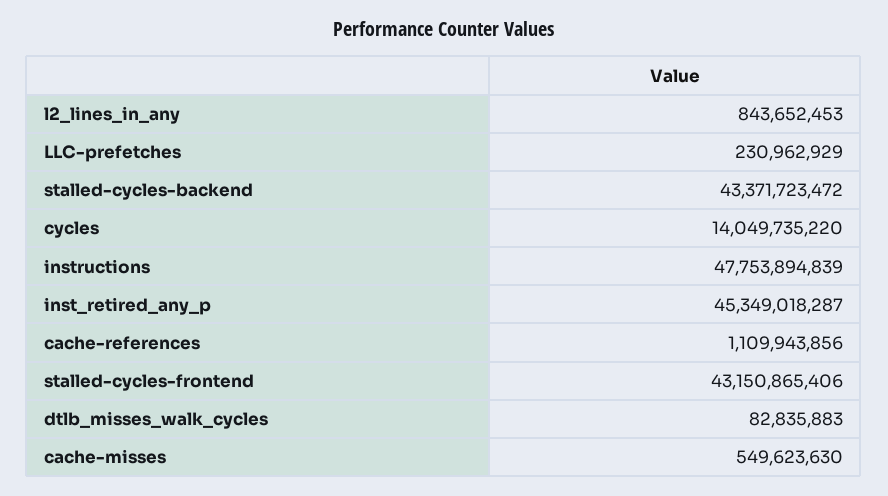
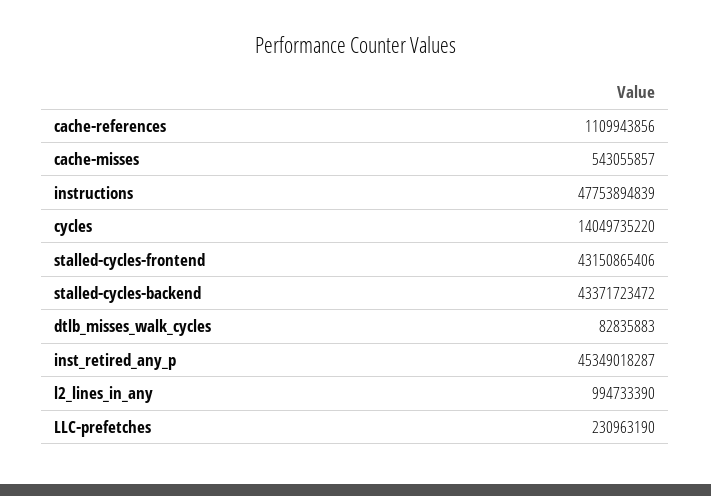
  {
-   "l2_lines_in_any": 843652453,
+   "l2_lines_in_any": 994733390,
-   "LLC-prefetches": 230962929,
+   "LLC-prefetches": 230963190,
    "stalled-cycles-backend": 43371723472,
    "cycles": 14049735220,
    "instructions": 47753894839,
    "inst_retired_any_p": 45349018287,
    "cache-references": 1109943856,
    "stalled-cycles-frontend": 43150865406,
    "dtlb_misses_walk_cycles": 82835883,
-   "cache-misses": 549623630
+   "cache-misses": 543055857
  }

